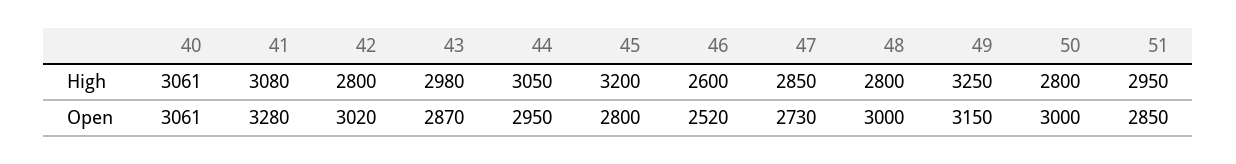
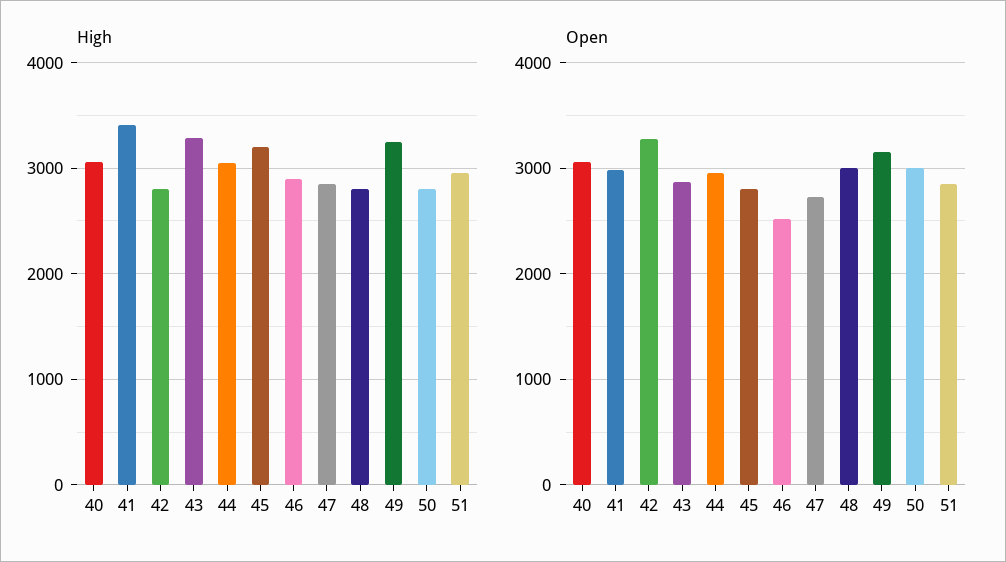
  {
    "High": {
      "40": 3061,
-     "41": 3080,
+     "41": 3400,
      "42": 2800,
-     "43": 2980,
+     "43": 3300,
      "44": 3050,
      "45": 3200,
-     "46": 2600,
+     "46": 2900,
      "47": 2850,
      "48": 2800,
      "49": 3250,
      "50": 2800,
      "51": 2950
    },
    "Open": {
      "40": 3061,
-     "41": 3280,
+     "41": 3000,
-     "42": 3020,
+     "42": 3300,
      "43": 2870,
      "44": 2950,
      "45": 2800,
      "46": 2520,
      "47": 2730,
      "48": 3000,
      "49": 3150,
      "50": 3000,
      "51": 2850
    }
  }

